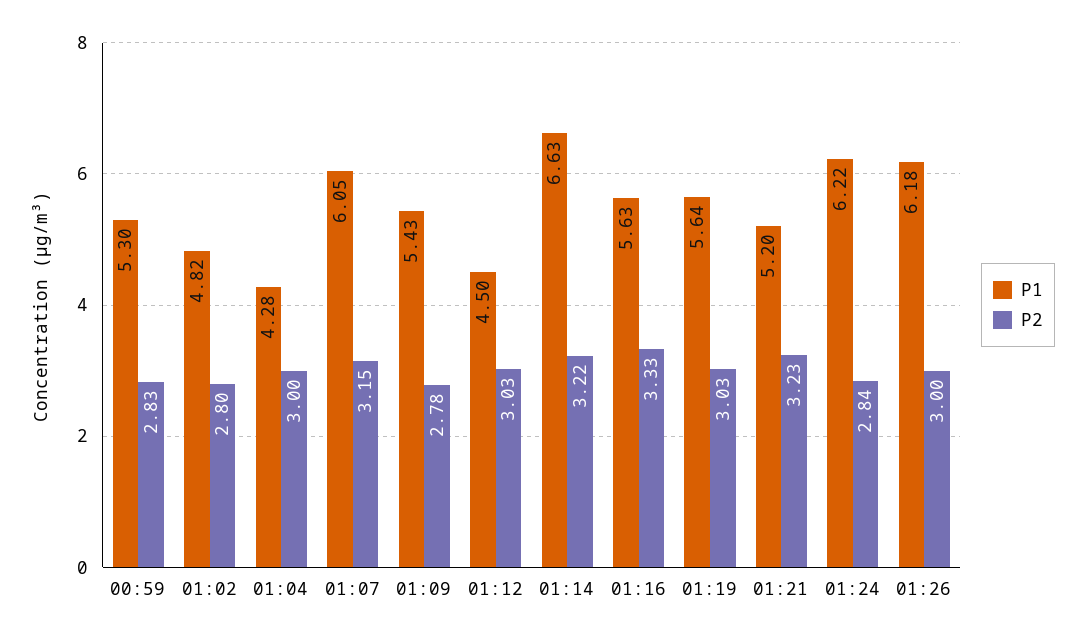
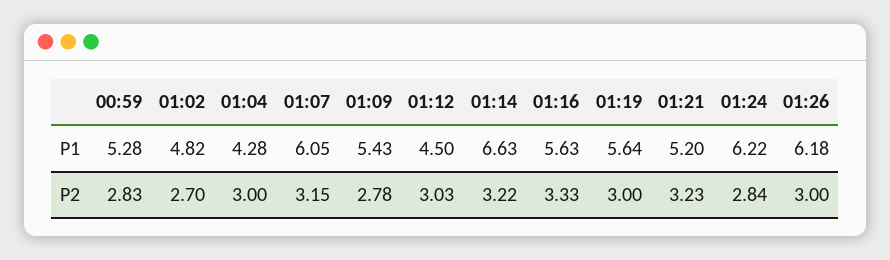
  {
    "P1": {
-     "00:59": 5.3,
+     "00:59": 5.28,
      "01:02": 4.82,
      "01:04": 4.28,
      "01:07": 6.05,
      "01:09": 5.43,
      "01:12": 4.5,
      "01:14": 6.63,
      "01:16": 5.63,
      "01:19": 5.64,
      "01:21": 5.2,
      "01:24": 6.22,
      "01:26": 6.18
    },
    "P2": {
      "00:59": 2.83,
-     "01:02": 2.8,
+     "01:02": 2.7,
      "01:04": 3,
      "01:07": 3.15,
      "01:09": 2.78,
      "01:12": 3.03,
      "01:14": 3.22,
      "01:16": 3.33,
-     "01:19": 3.03,
+     "01:19": 3,
      "01:21": 3.23,
      "01:24": 2.84,
      "01:26": 3
    }
  }

